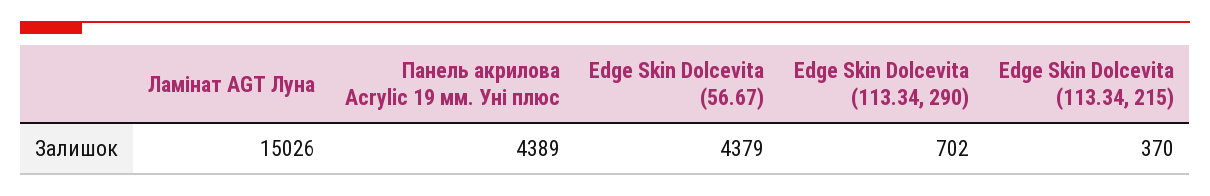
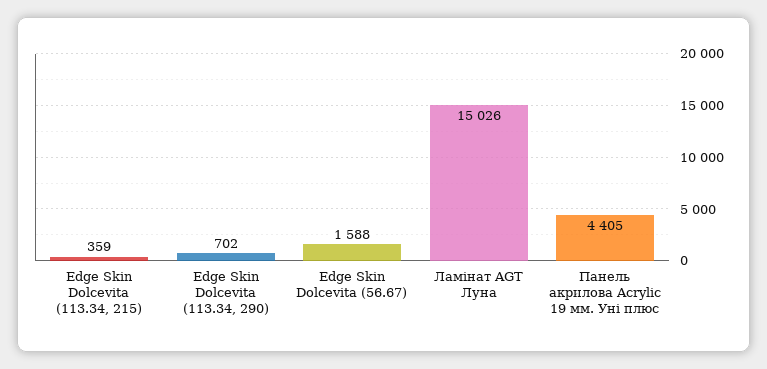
  {
    "Ламінат AGT Луна": 15026,
-   "Панель акрилова Acrylic 19 мм. Уні плюс": 4389,
+   "Панель акрилова Acrylic 19 мм. Уні плюс": 4405,
-   "Edge Skin Dolcevita (56.67)": 4379,
+   "Edge Skin Dolcevita (56.67)": 1588,
    "Edge Skin Dolcevita (113.34, 290)": 702,
-   "Edge Skin Dolcevita (113.34, 215)": 370
+   "Edge Skin Dolcevita (113.34, 215)": 359
  }

